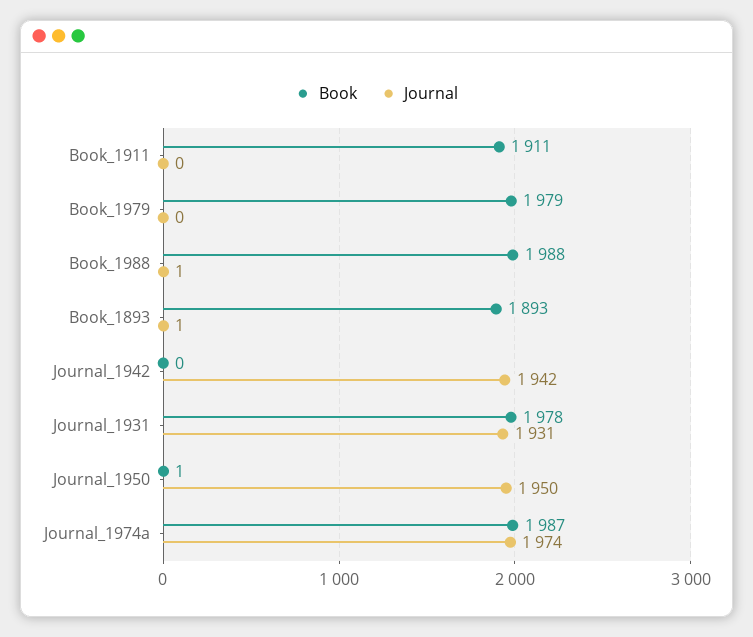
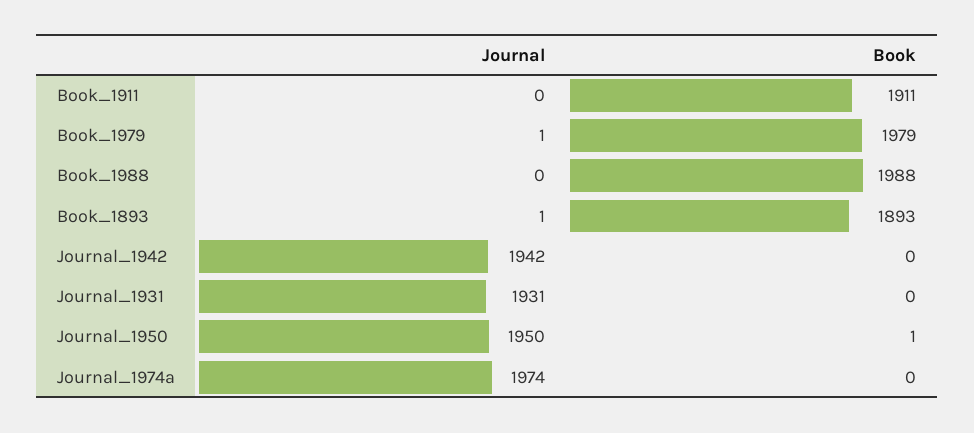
  {
    "Book": {
      "Book_1911": 1911,
      "Book_1979": 1979,
      "Book_1988": 1988,
      "Book_1893": 1893,
      "Journal_1942": 0,
-     "Journal_1931": 1978,
+     "Journal_1931": 0,
      "Journal_1950": 1,
-     "Journal_1974a": 1987
+     "Journal_1974a": 0
    },
    "Journal": {
      "Book_1911": 0,
-     "Book_1979": 0,
+     "Book_1979": 1,
-     "Book_1988": 1,
+     "Book_1988": 0,
      "Book_1893": 1,
      "Journal_1942": 1942,
      "Journal_1931": 1931,
      "Journal_1950": 1950,
      "Journal_1974a": 1974
    }
  }

